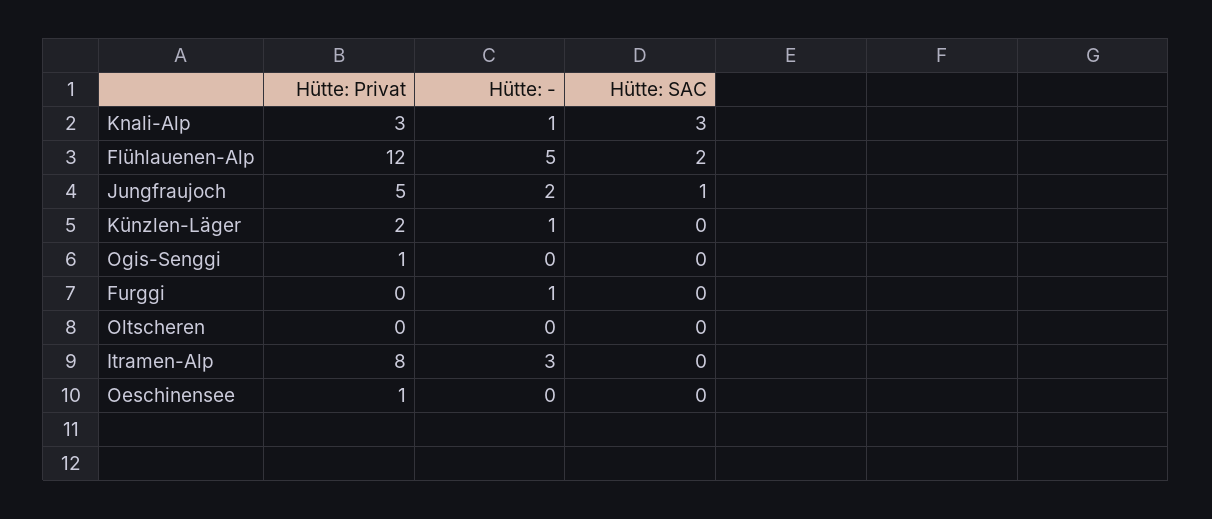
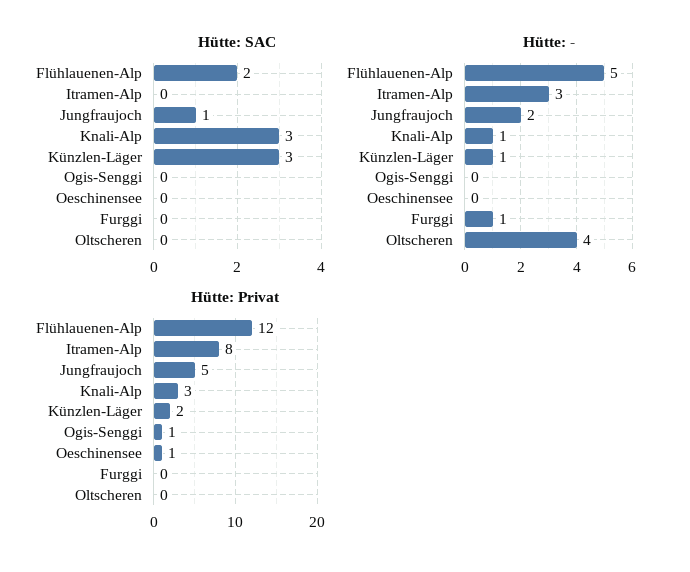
  {
    "Hütte: Privat": {
      "Knali-Alp": 3,
      "Flühlauenen-Alp": 12,
      "Jungfraujoch": 5,
      "Künzlen-Läger": 2,
      "Ogis-Senggi": 1,
      "Furggi": 0,
      "Oltscheren": 0,
      "Itramen-Alp": 8,
      "Oeschinensee": 1
    },
    "Hütte: -": {
      "Knali-Alp": 1,
      "Flühlauenen-Alp": 5,
      "Jungfraujoch": 2,
      "Künzlen-Läger": 1,
      "Ogis-Senggi": 0,
      "Furggi": 1,
-     "Oltscheren": 0,
+     "Oltscheren": 4,
      "Itramen-Alp": 3,
      "Oeschinensee": 0
    },
    "Hütte: SAC": {
      "Knali-Alp": 3,
      "Flühlauenen-Alp": 2,
      "Jungfraujoch": 1,
-     "Künzlen-Läger": 0,
+     "Künzlen-Läger": 3,
      "Ogis-Senggi": 0,
      "Furggi": 0,
      "Oltscheren": 0,
      "Itramen-Alp": 0,
      "Oeschinensee": 0
    }
  }

